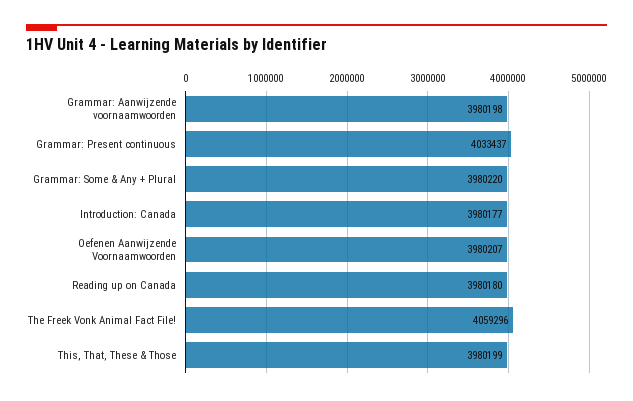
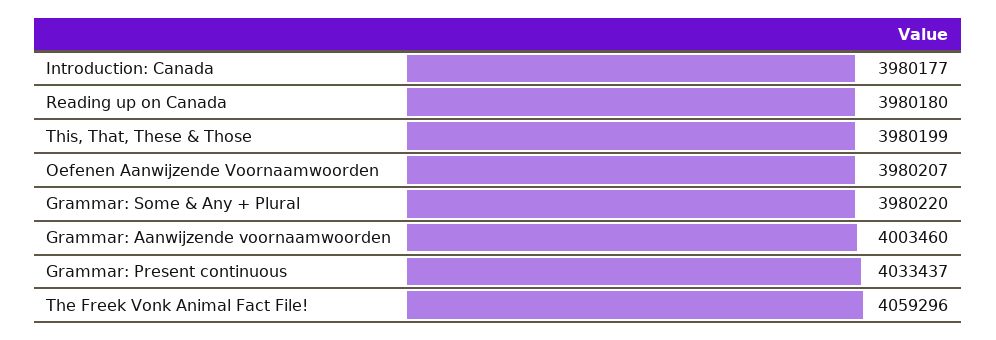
  {
-   "Grammar: Aanwijzende voornaamwoorden": 3980198,
+   "Grammar: Aanwijzende voornaamwoorden": 4003460,
    "Grammar: Present continuous": 4033437,
    "Grammar: Some & Any + Plural": 3980220,
    "Introduction: Canada": 3980177,
    "Oefenen Aanwijzende Voornaamwoorden": 3980207,
    "Reading up on Canada": 3980180,
    "The Freek Vonk Animal Fact File!": 4059296,
    "This, That, These & Those": 3980199
  }

